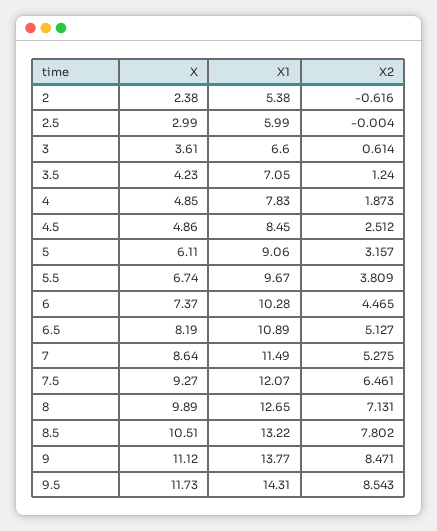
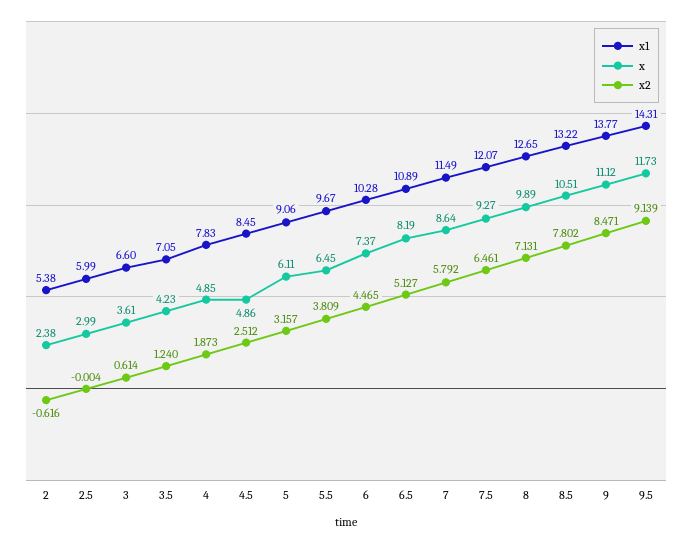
  {
    "X": {
      "2": 2.38,
      "2.5": 2.99,
      "3": 3.61,
      "3.5": 4.23,
      "4": 4.85,
      "4.5": 4.86,
      "5": 6.11,
-     "5.5": 6.74,
+     "5.5": 6.45,
      "6": 7.37,
      "6.5": 8.19,
      "7": 8.64,
      "7.5": 9.27,
      "8": 9.89,
      "8.5": 10.51,
      "9": 11.12,
      "9.5": 11.73
    },
    "X1": {
      "2": 5.38,
      "2.5": 5.99,
      "3": 6.6,
      "3.5": 7.05,
      "4": 7.83,
      "4.5": 8.45,
      "5": 9.06,
      "5.5": 9.67,
      "6": 10.28,
      "6.5": 10.89,
      "7": 11.49,
      "7.5": 12.07,
      "8": 12.65,
      "8.5": 13.22,
      "9": 13.77,
      "9.5": 14.31
    },
    "X2": {
      "2": -0.616,
      "2.5": -0.004,
      "3": 0.614,
      "3.5": 1.24,
      "4": 1.873,
      "4.5": 2.512,
      "5": 3.157,
      "5.5": 3.809,
      "6": 4.465,
      "6.5": 5.127,
-     "7": 5.275,
+     "7": 5.792,
      "7.5": 6.461,
      "8": 7.131,
      "8.5": 7.802,
      "9": 8.471,
-     "9.5": 8.543
+     "9.5": 9.139
    }
  }

